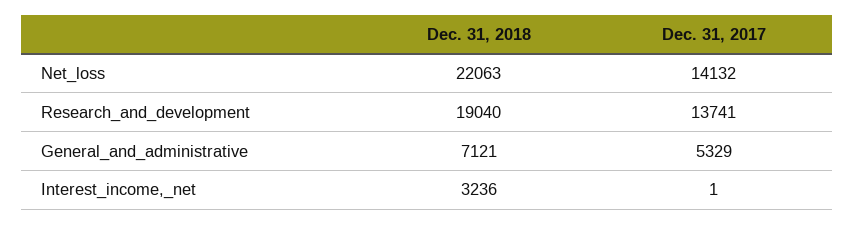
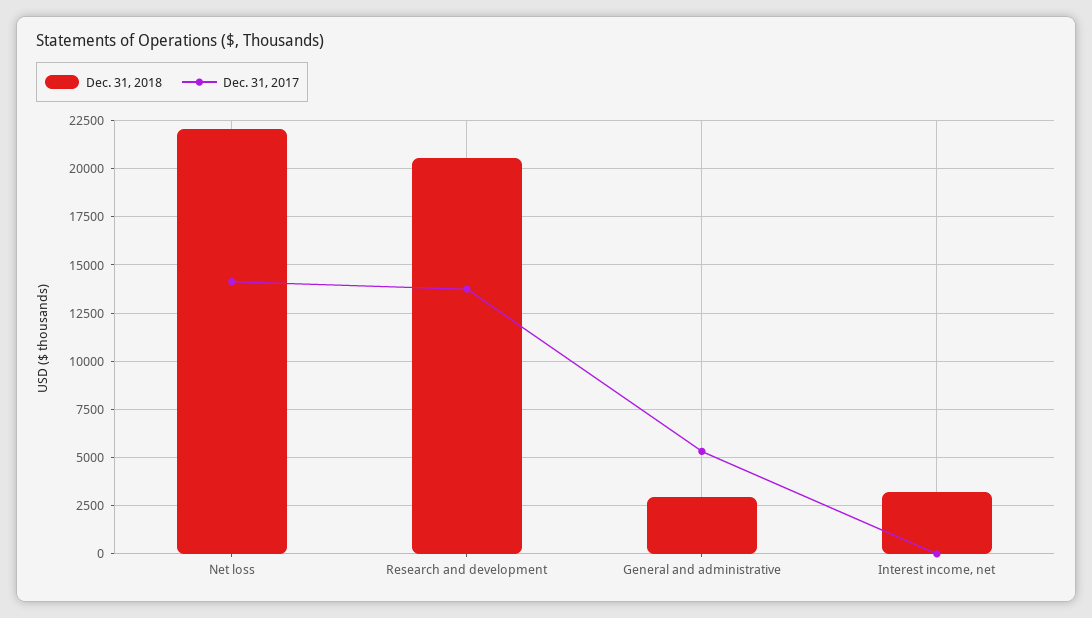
  {
    "Dec. 31, 2018": {
      "Net_loss": 22063,
-     "Research_and_development": 19040,
+     "Research_and_development": 20500,
-     "General_and_administrative": 7121,
+     "General_and_administrative": 3000,
      "Interest_income,_net": 3236
    },
    "Dec. 31, 2017": {
      "Net_loss": 14132,
      "Research_and_development": 13741,
      "General_and_administrative": 5329,
      "Interest_income,_net": 1
    }
  }

